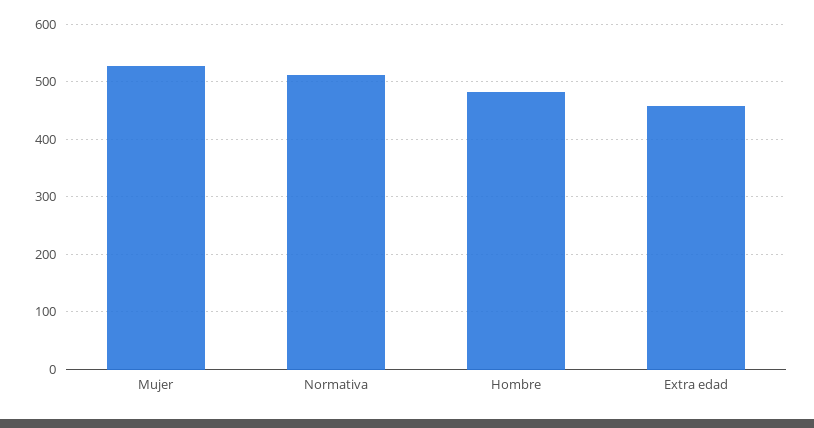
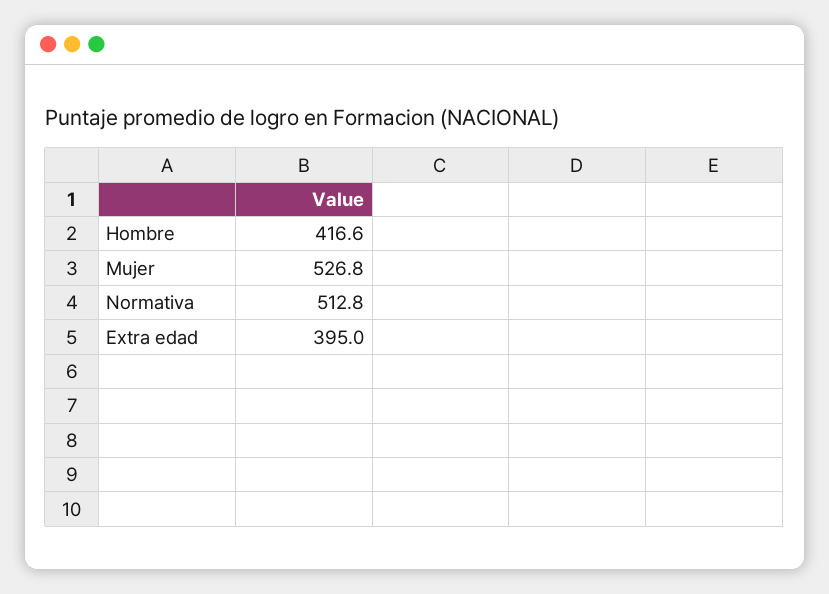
  {
    "Mujer": 526.8,
    "Normativa": 512.8,
-   "Hombre": 480,
+   "Hombre": 416.6,
-   "Extra edad": 460
+   "Extra edad": 395
  }

